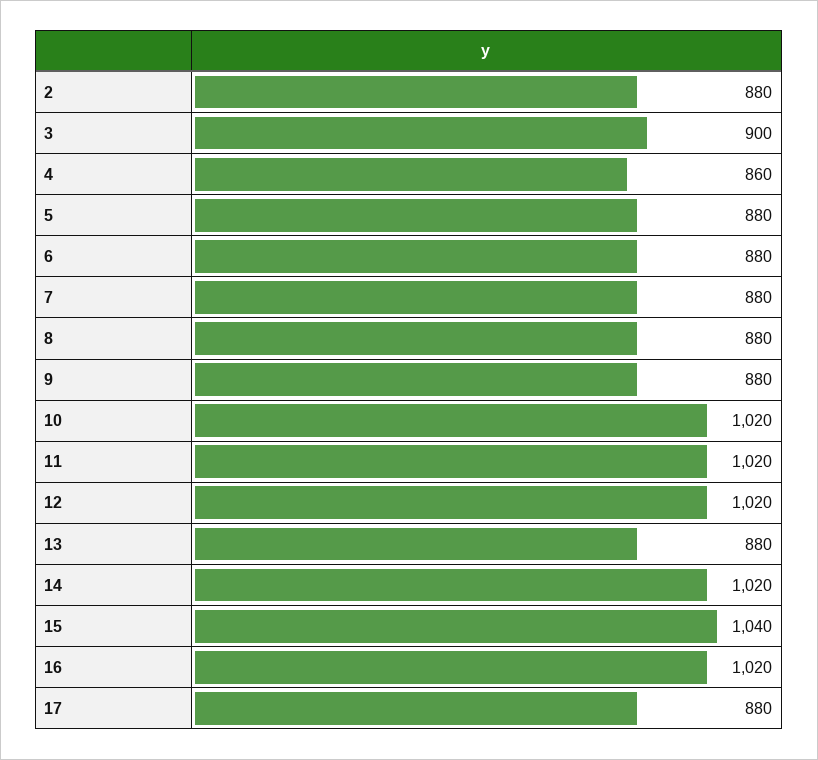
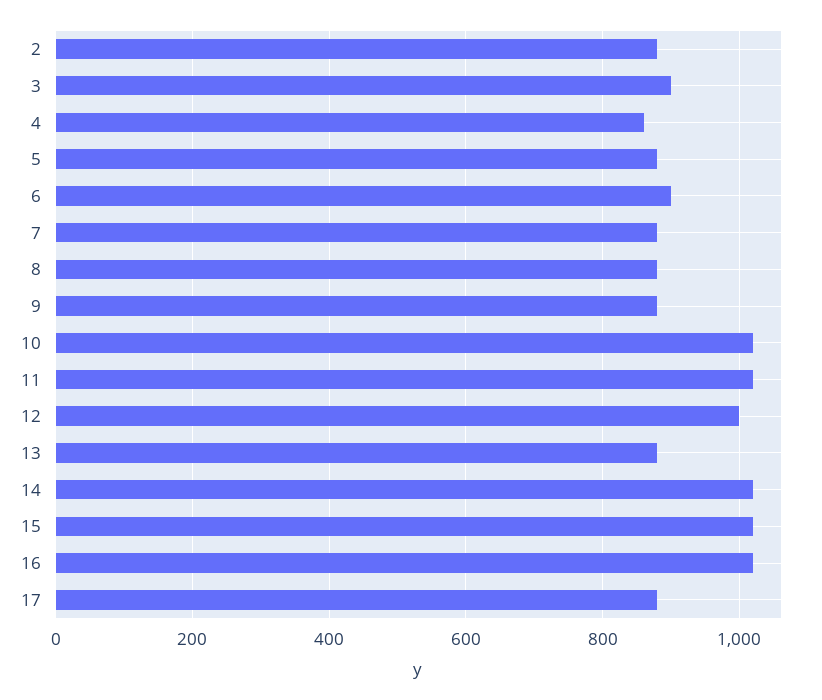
  {
    "2": 880,
    "3": 900,
    "4": 860,
    "5": 880,
-   "6": 880,
+   "6": 900,
    "7": 880,
    "8": 880,
    "9": 880,
    "10": 1020,
    "11": 1020,
-   "12": 1020,
+   "12": 1000,
    "13": 880,
    "14": 1020,
-   "15": 1040,
+   "15": 1020,
    "16": 1020,
    "17": 880
  }

